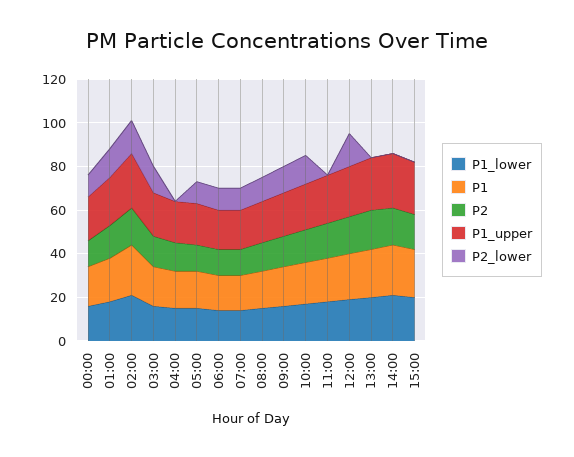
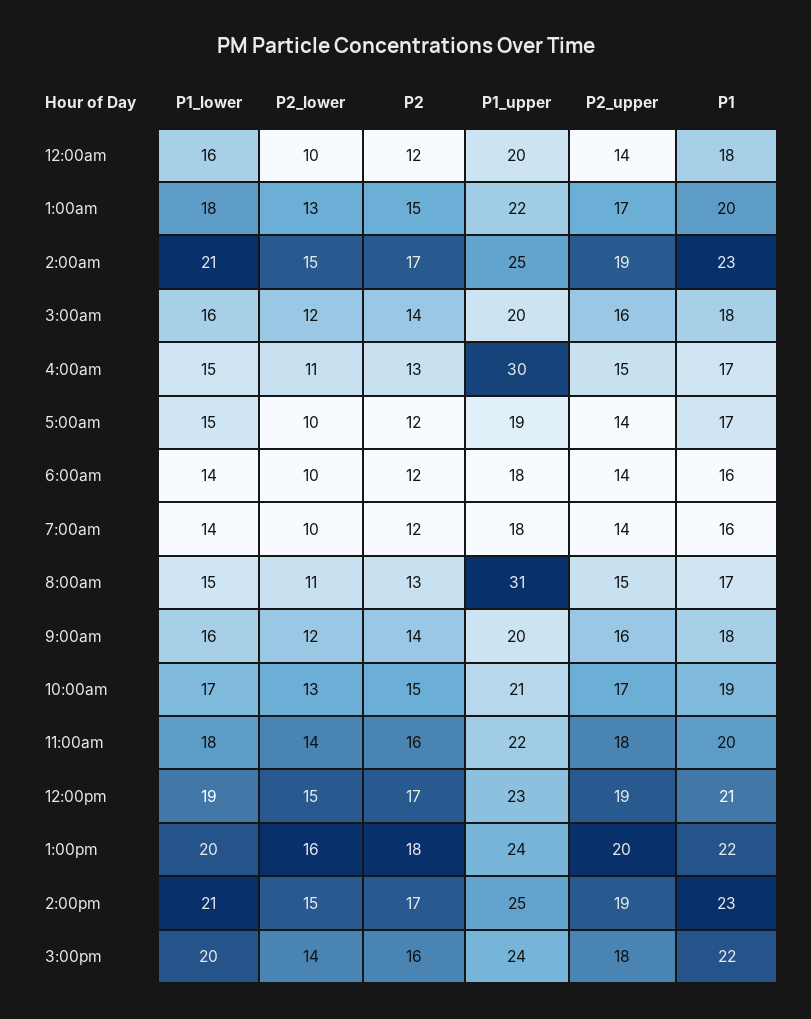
  {
    "P1_lower": {
      "00:00": 16,
      "01:00": 18,
      "02:00": 21,
      "03:00": 16,
      "04:00": 15,
      "05:00": 15,
      "06:00": 14,
      "07:00": 14,
      "08:00": 15,
      "09:00": 16,
      "10:00": 17,
      "11:00": 18,
      "12:00": 19,
      "13:00": 20,
      "14:00": 21,
      "15:00": 20
    },
    "P1": {
      "00:00": 18,
      "01:00": 20,
      "02:00": 23,
      "03:00": 18,
      "04:00": 17,
      "05:00": 17,
      "06:00": 16,
      "07:00": 16,
      "08:00": 17,
      "09:00": 18,
      "10:00": 19,
      "11:00": 20,
      "12:00": 21,
      "13:00": 22,
      "14:00": 23,
      "15:00": 22
    },
    "P2": {
      "00:00": 12,
      "01:00": 15,
      "02:00": 17,
      "03:00": 14,
      "04:00": 13,
      "05:00": 12,
      "06:00": 12,
      "07:00": 12,
      "08:00": 13,
      "09:00": 14,
      "10:00": 15,
      "11:00": 16,
      "12:00": 17,
      "13:00": 18,
      "14:00": 17,
      "15:00": 16
    },
    "P1_upper": {
      "00:00": 20,
      "01:00": 22,
      "02:00": 25,
      "03:00": 20,
-     "04:00": 20,
+     "04:00": 30,
      "05:00": 19,
      "06:00": 18,
      "07:00": 18,
-     "08:00": 20,
+     "08:00": 31,
      "09:00": 20,
      "10:00": 21,
      "11:00": 22,
      "12:00": 23,
      "13:00": 24,
      "14:00": 25,
      "15:00": 24
    },
    "P2_lower": {
      "00:00": 10,
      "01:00": 13,
      "02:00": 15,
      "03:00": 12,
-     "04:00": 0,
+     "04:00": 11,
      "05:00": 10,
      "06:00": 10,
      "07:00": 10,
      "08:00": 11,
      "09:00": 12,
      "10:00": 13,
-     "11:00": 0,
+     "11:00": 14,
      "12:00": 15,
-     "13:00": 0,
+     "13:00": 16,
-     "14:00": 0,
+     "14:00": 15,
-     "15:00": 0
+     "15:00": 14
-   }
+   },
+   "P2_upper": {
+     "00:00": 14,
+     "01:00": 17,
+     "02:00": 19,
+     "03:00": 16,
+     "04:00": 15,
+     "05:00": 14,
+     "06:00": 14,
+     "07:00": 14,
+     "08:00": 15,
+     "09:00": 16,
+     "10:00": 17,
+     "11:00": 18,
+     "12:00": 19,
+     "13:00": 20,
+     "14:00": 19,
+     "15:00": 18
+   }
  }

